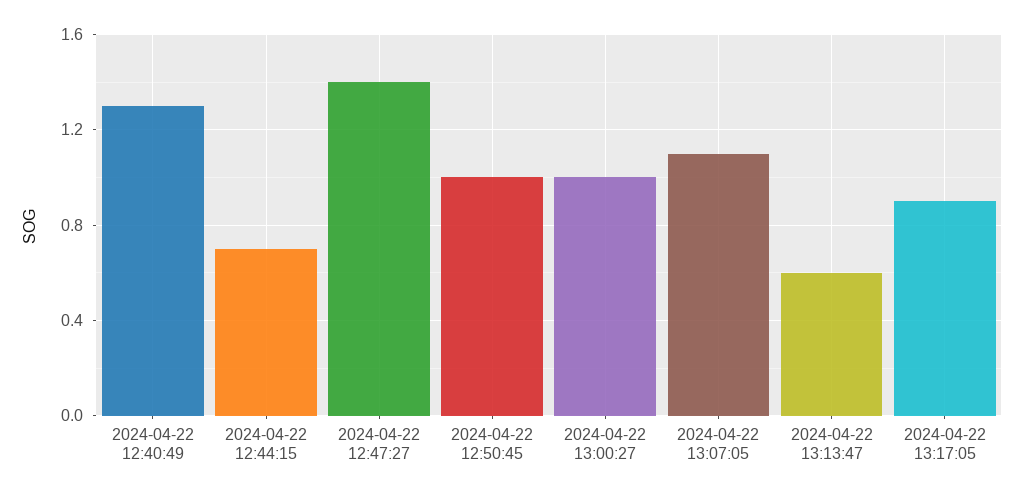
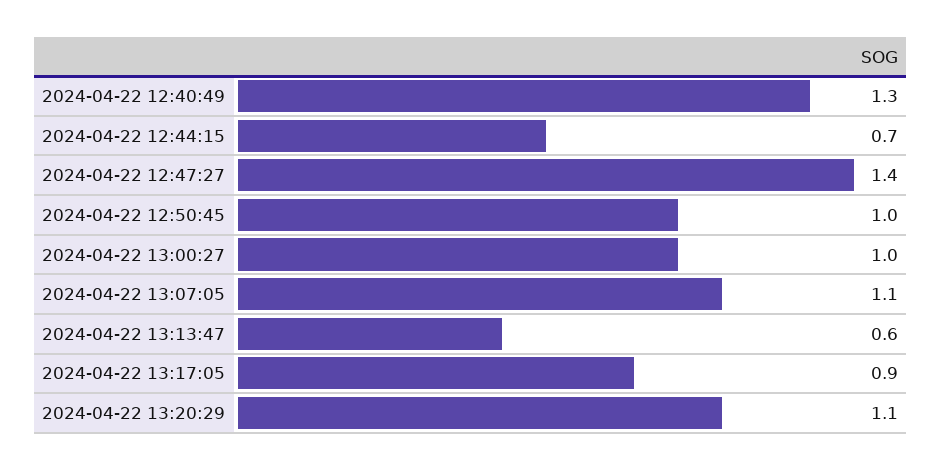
  {
    "2024-04-22 12:40:49": 1.3,
    "2024-04-22 12:44:15": 0.7,
    "2024-04-22 12:47:27": 1.4,
    "2024-04-22 12:50:45": 1,
    "2024-04-22 13:00:27": 1,
    "2024-04-22 13:07:05": 1.1,
    "2024-04-22 13:13:47": 0.6,
-   "2024-04-22 13:17:05": 0.9
+   "2024-04-22 13:17:05": 0.9,
+   "2024-04-22 13:20:29": 1.1
  }

